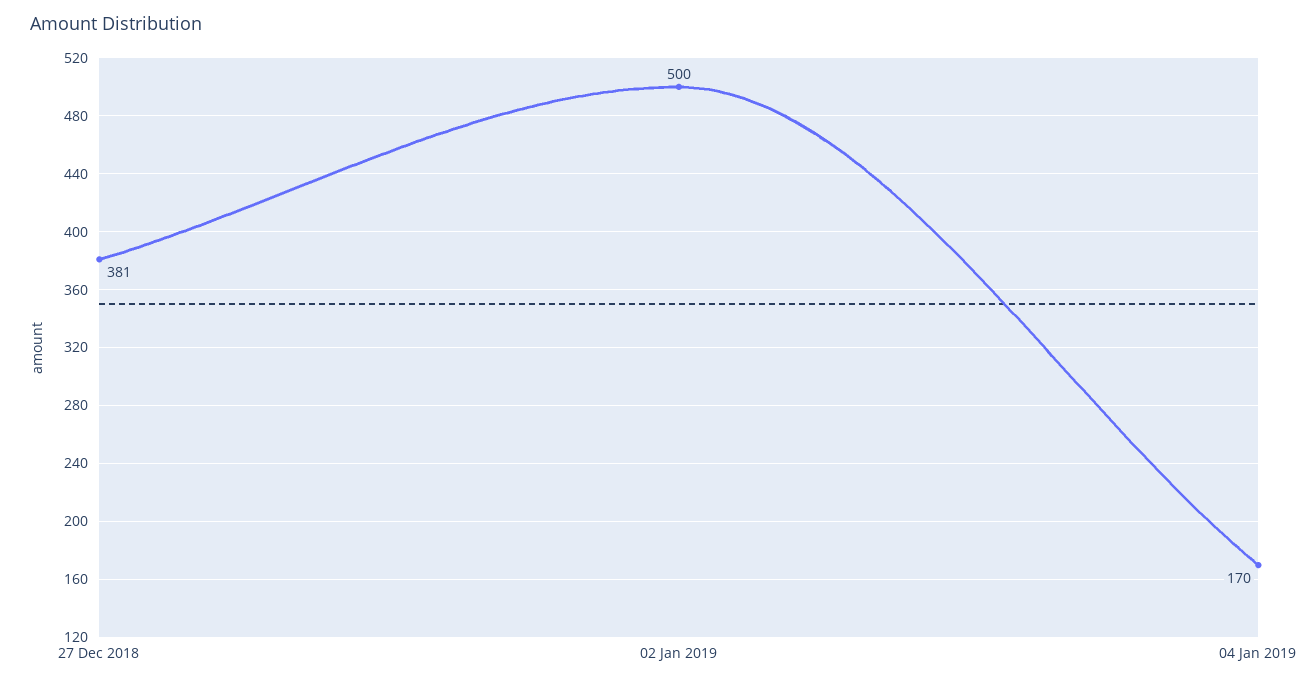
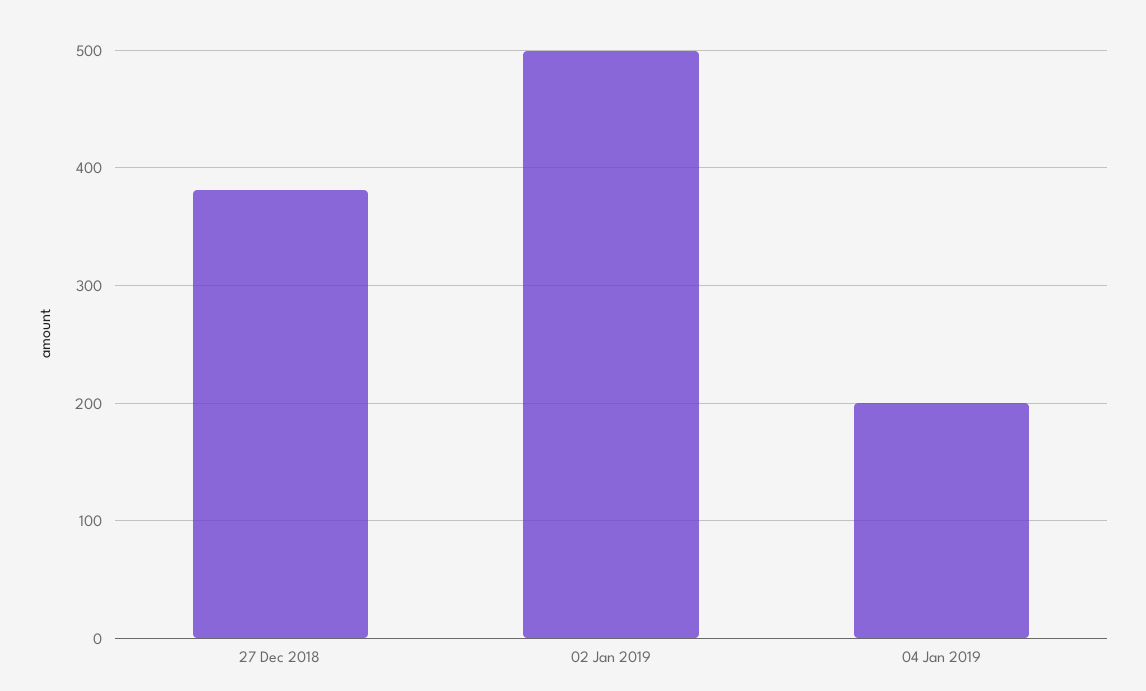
  {
    "27 Dec 2018": 381,
    "02 Jan 2019": 500,
-   "04 Jan 2019": 170
+   "04 Jan 2019": 200
  }

